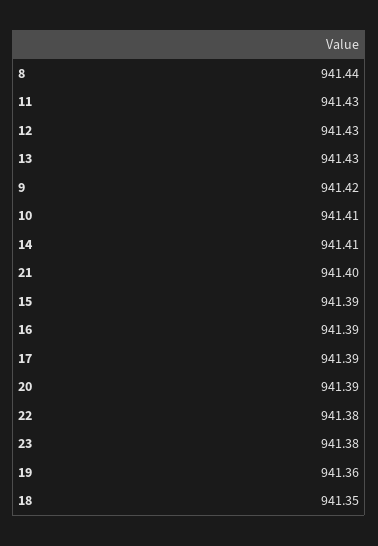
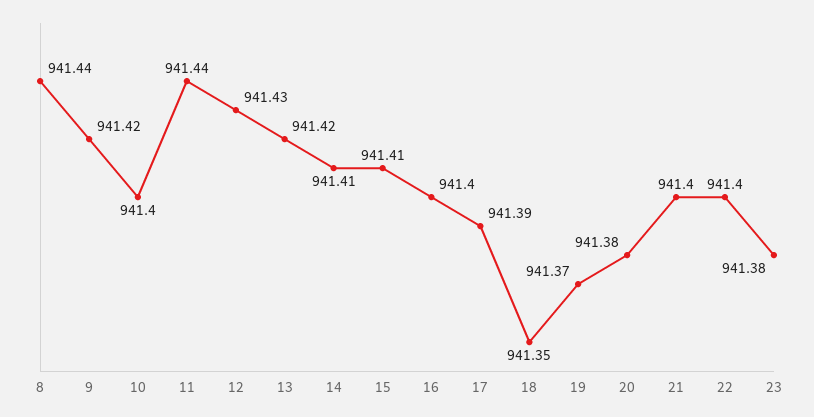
  {
    "8": 941.44,
-   "11": 941.43,
+   "11": 941.44,
    "12": 941.43,
-   "13": 941.43,
+   "13": 941.42,
    "9": 941.42,
-   "10": 941.41,
+   "10": 941.4,
    "14": 941.41,
    "21": 941.4,
-   "15": 941.39,
+   "15": 941.41,
-   "16": 941.39,
+   "16": 941.4,
    "17": 941.39,
-   "20": 941.39,
+   "20": 941.38,
-   "22": 941.38,
+   "22": 941.4,
    "23": 941.38,
-   "19": 941.36,
+   "19": 941.37,
    "18": 941.35
  }

